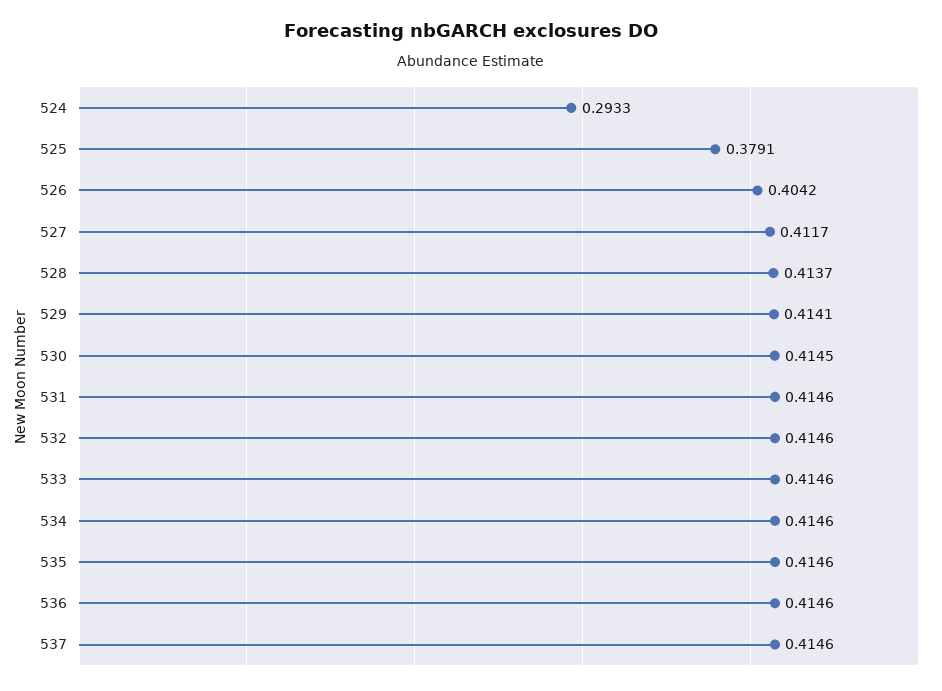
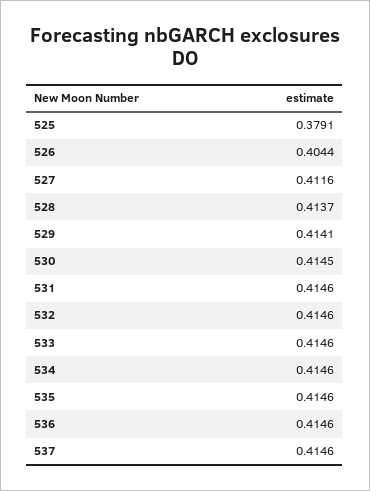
  {
-   "524": 0.2933,
    "525": 0.3791,
-   "526": 0.4042,
+   "526": 0.4044,
-   "527": 0.4117,
+   "527": 0.4116,
    "528": 0.4137,
    "529": 0.4141,
    "530": 0.4145,
    "531": 0.4146,
    "532": 0.4146,
    "533": 0.4146,
    "534": 0.4146,
    "535": 0.4146,
    "536": 0.4146,
    "537": 0.4146
  }

